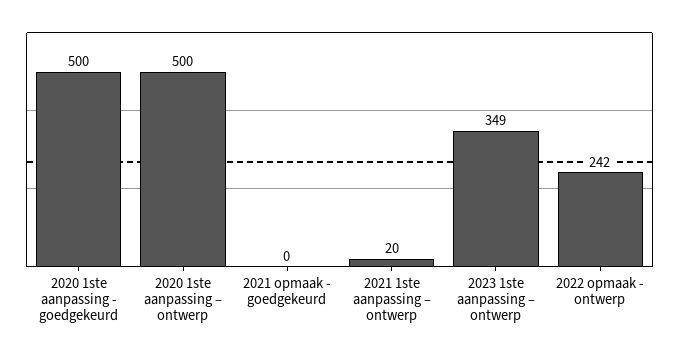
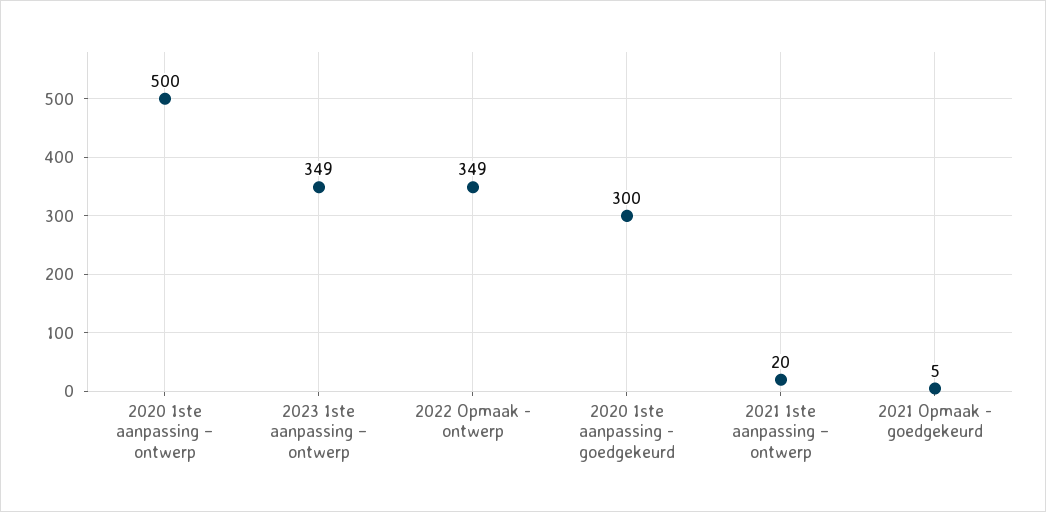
  {
-   "2020 1ste aanpassing - goedgekeurd": 500,
+   "2020 1ste aanpassing - goedgekeurd": 300,
    "2020 1ste aanpassing – ontwerp": 500,
-   "2021 opmaak - goedgekeurd": 0,
+   "2021 opmaak - goedgekeurd": 5,
    "2021 1ste aanpassing – ontwerp": 20,
    "2023 1ste aanpassing – ontwerp": 349,
-   "2022 opmaak - ontwerp": 242
+   "2022 opmaak - ontwerp": 349
  }

